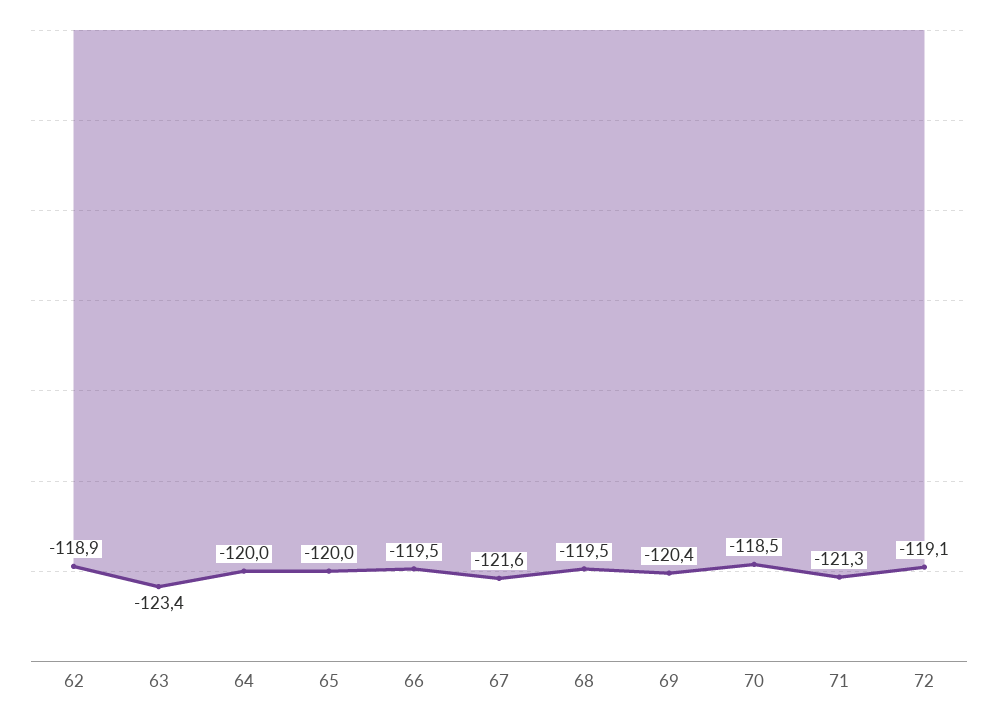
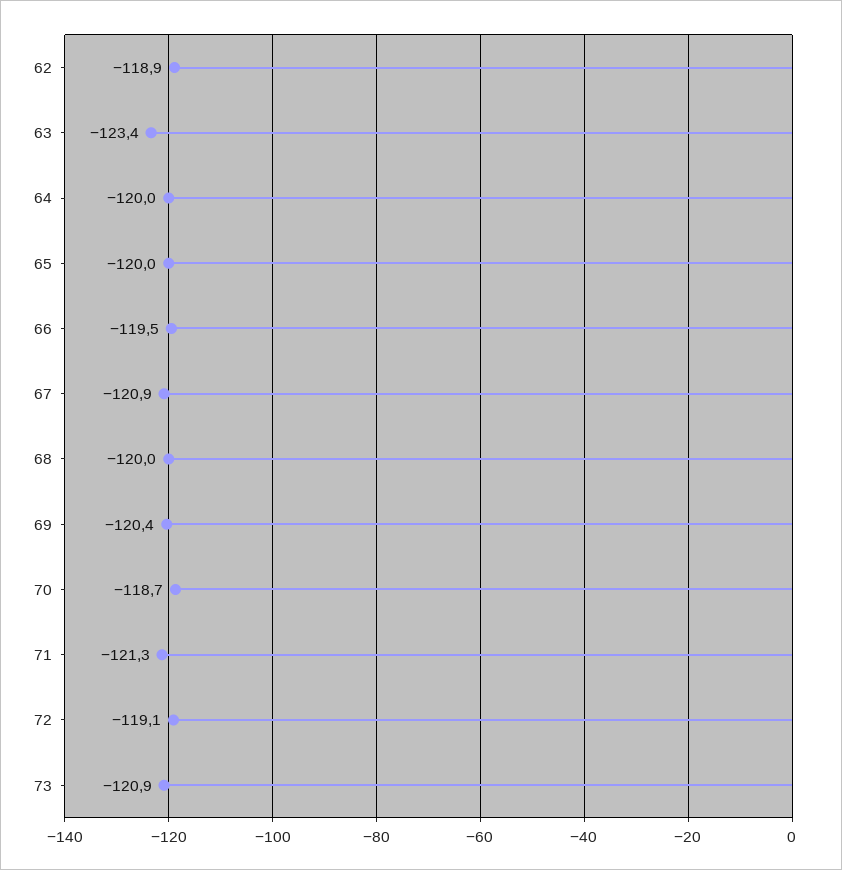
  {
    "62": -118.9,
    "63": -123.4,
    "64": -120,
    "65": -120,
    "66": -119.5,
-   "67": -121.6,
+   "67": -120.9,
-   "68": -119.5,
+   "68": -120,
    "69": -120.4,
-   "70": -118.5,
+   "70": -118.7,
    "71": -121.3,
-   "72": -119.1
+   "72": -119.1,
+   "73": -120.9
  }

